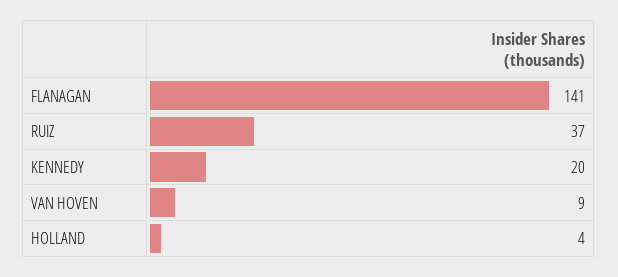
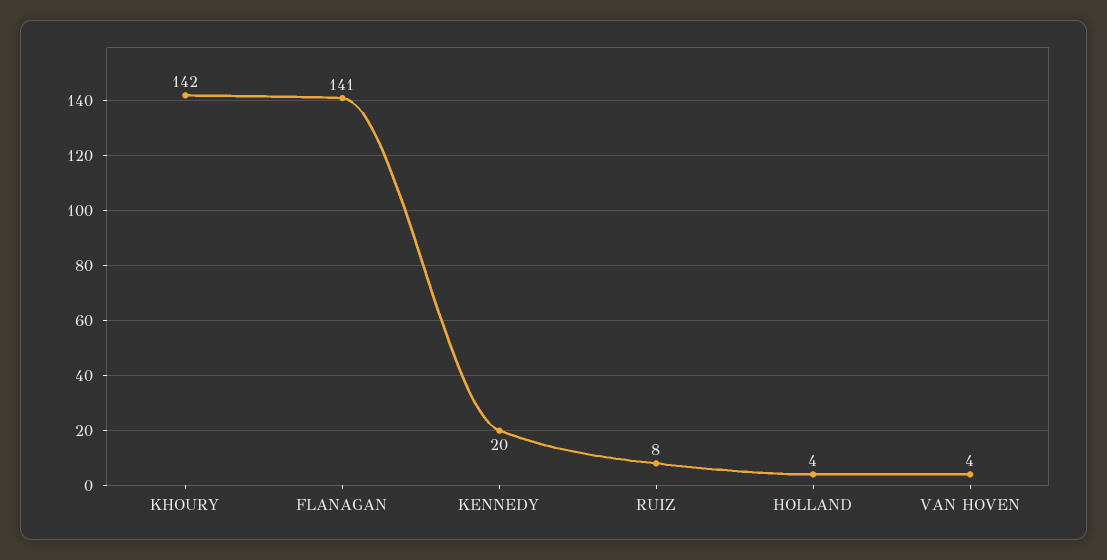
  {
    "FLANAGAN": 141,
-   "RUIZ": 37,
+   "RUIZ": 8,
    "KENNEDY": 20,
-   "VAN HOVEN": 9,
+   "VAN HOVEN": 4,
-   "HOLLAND": 4
+   "HOLLAND": 4,
+   "KHOURY": 142
  }

